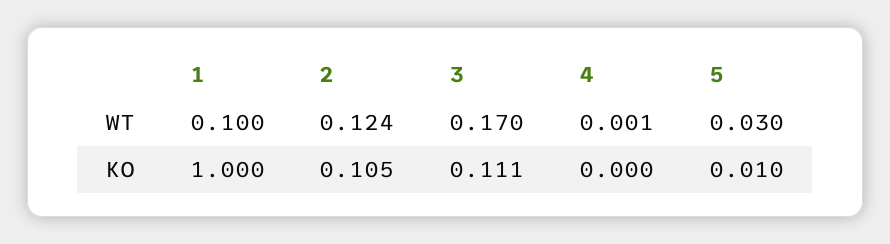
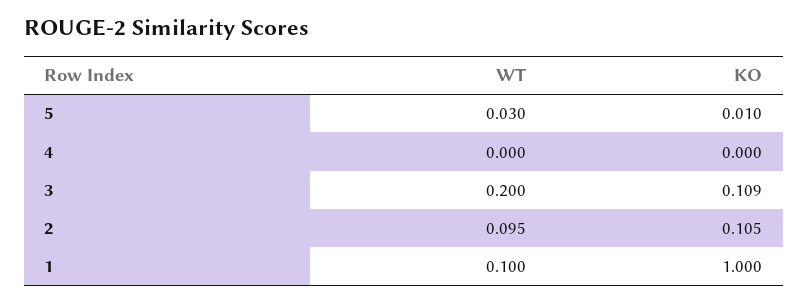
  {
    "1": {
      "WT": 0.1,
      "KO": 1
    },
    "2": {
-     "WT": 0.124,
+     "WT": 0.095,
      "KO": 0.105
    },
    "3": {
-     "WT": 0.17,
+     "WT": 0.2,
-     "KO": 0.111
+     "KO": 0.109
    },
    "4": {
-     "WT": 0.001,
+     "WT": 0,
      "KO": 0
    },
    "5": {
      "WT": 0.03,
      "KO": 0.01
    }
  }

